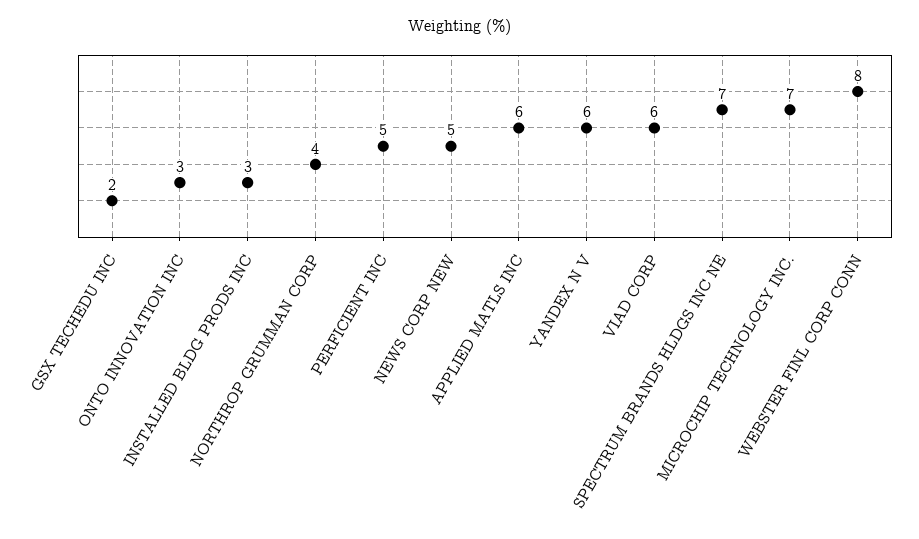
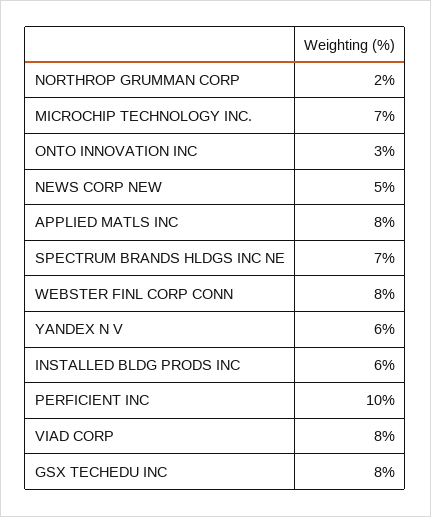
  {
-   "GSX TECHEDU INC": 2,
+   "GSX TECHEDU INC": 8,
    "ONTO INNOVATION INC": 3,
-   "INSTALLED BLDG PRODS INC": 3,
+   "INSTALLED BLDG PRODS INC": 6,
-   "NORTHROP GRUMMAN CORP": 4,
+   "NORTHROP GRUMMAN CORP": 2,
-   "PERFICIENT INC": 5,
+   "PERFICIENT INC": 10,
    "NEWS CORP NEW": 5,
-   "APPLIED MATLS INC": 6,
+   "APPLIED MATLS INC": 8,
    "YANDEX N V": 6,
-   "VIAD CORP": 6,
+   "VIAD CORP": 8,
    "SPECTRUM BRANDS HLDGS INC NE": 7,
    "MICROCHIP TECHNOLOGY INC.": 7,
    "WEBSTER FINL CORP CONN": 8
  }

